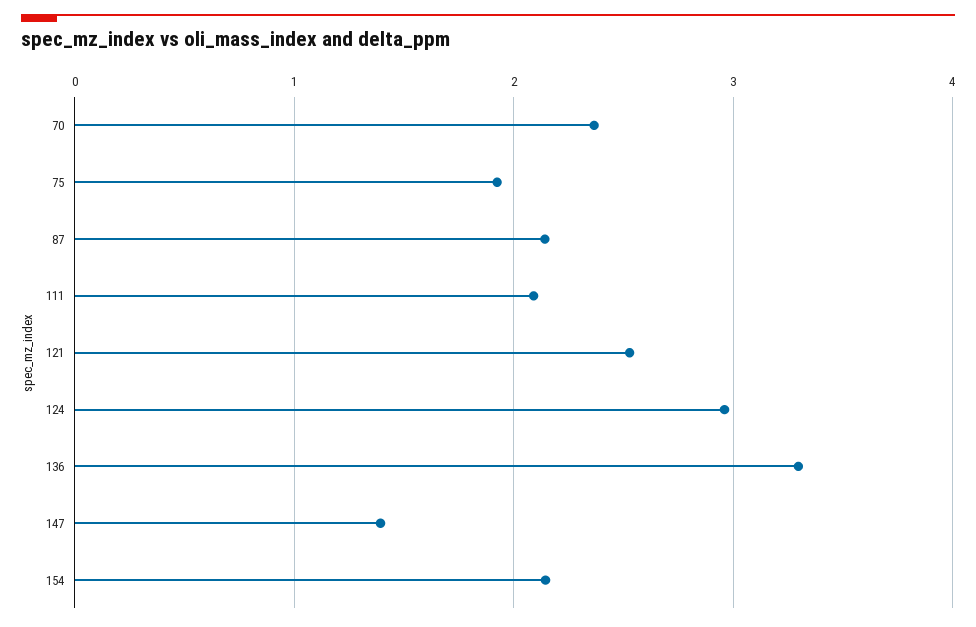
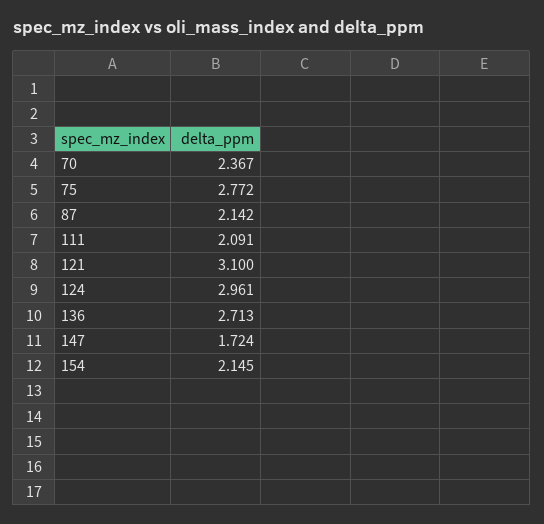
  {
    "70": 2.367,
-   "75": 1.9,
+   "75": 2.772,
    "87": 2.142,
    "111": 2.091,
-   "121": 2.5,
+   "121": 3.1,
    "124": 2.961,
-   "136": 3.3,
+   "136": 2.713,
-   "147": 1.4,
+   "147": 1.724,
    "154": 2.145
  }

